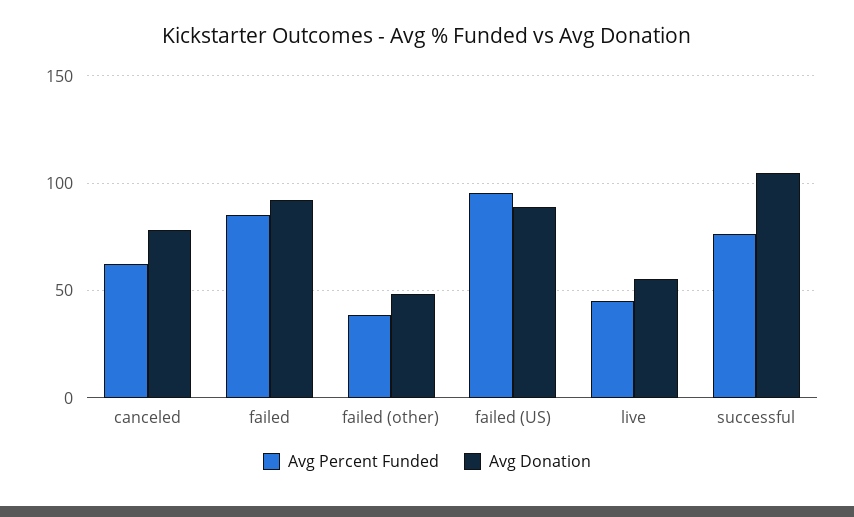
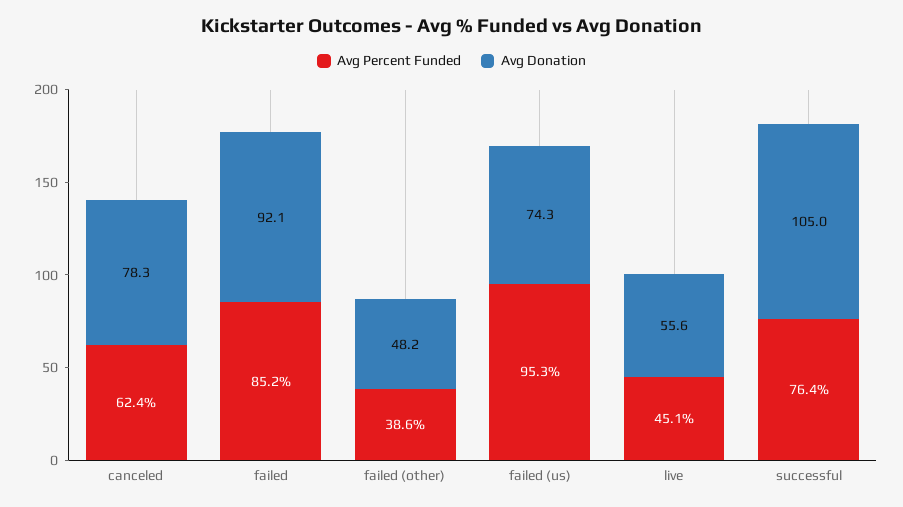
  {
    "Avg Percent Funded": {
      "canceled": 62.4,
      "failed": 85.2,
      "failed (other)": 38.6,
      "failed (US)": 95.3,
      "live": 45.1,
      "successful": 76.4
    },
    "Avg Donation": {
      "canceled": 78.3,
      "failed": 92.1,
      "failed (other)": 48.2,
-     "failed (US)": 90,
+     "failed (US)": 74.3,
      "live": 55.6,
      "successful": 105
    }
  }

